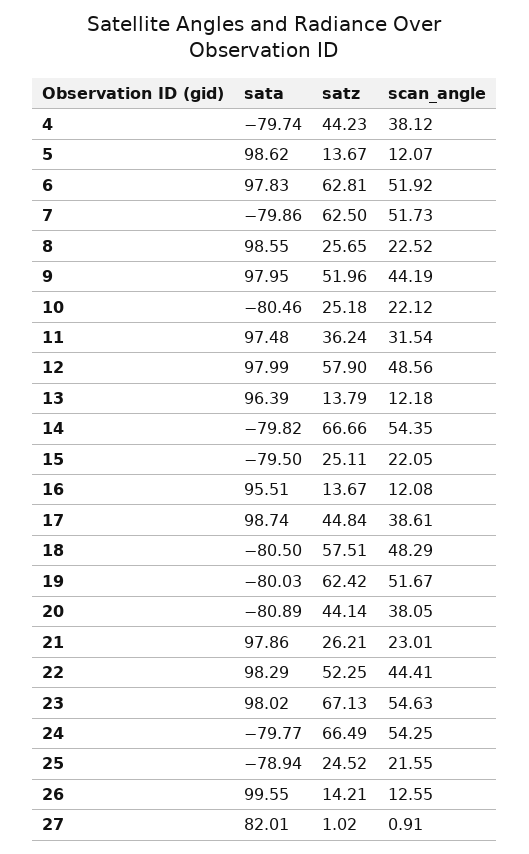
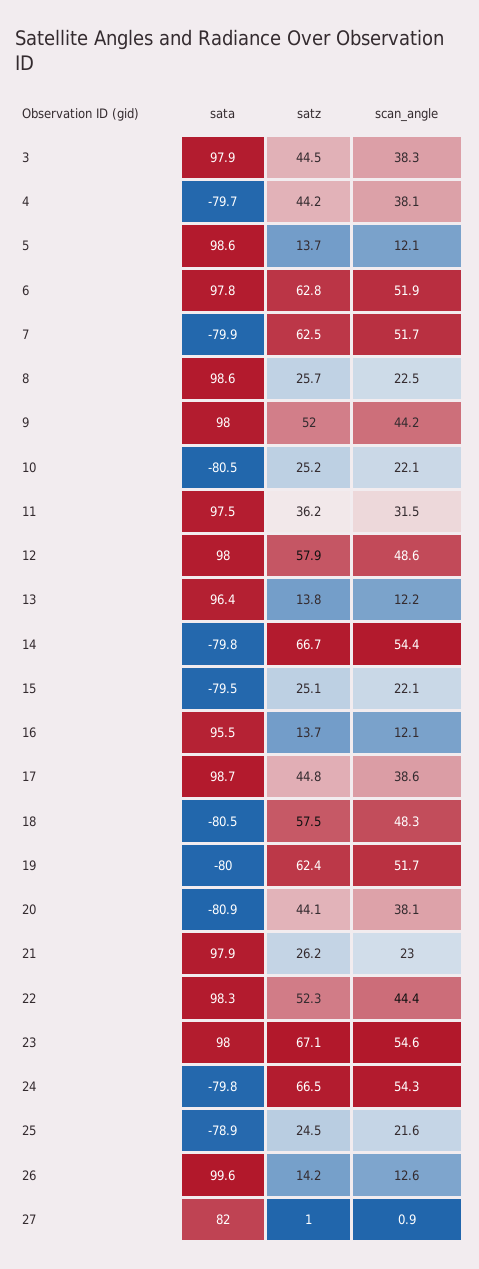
  {
    "sata": {
      "4": -79.74,
      "5": 98.62,
      "6": 97.83,
      "7": -79.86,
      "8": 98.55,
      "9": 97.95,
      "10": -80.46,
      "11": 97.48,
      "12": 97.99,
      "13": 96.39,
      "14": -79.82,
      "15": -79.5,
      "16": 95.51,
      "17": 98.74,
      "18": -80.5,
      "19": -80.03,
      "20": -80.89,
      "21": 97.86,
      "22": 98.29,
      "23": 98.02,
      "24": -79.77,
      "25": -78.94,
      "26": 99.55,
-     "27": 82.01
+     "27": 82.01,
+     "3": 97.9
    },
    "satz": {
      "4": 44.23,
      "5": 13.67,
      "6": 62.81,
      "7": 62.5,
      "8": 25.65,
      "9": 51.96,
      "10": 25.18,
      "11": 36.24,
      "12": 57.9,
      "13": 13.79,
      "14": 66.66,
      "15": 25.11,
      "16": 13.67,
      "17": 44.84,
      "18": 57.51,
      "19": 62.42,
      "20": 44.14,
      "21": 26.21,
      "22": 52.25,
      "23": 67.13,
      "24": 66.49,
      "25": 24.52,
      "26": 14.21,
-     "27": 1.02
+     "27": 1.02,
+     "3": 44.5
    },
    "scan_angle": {
      "4": 38.12,
      "5": 12.07,
      "6": 51.92,
      "7": 51.73,
      "8": 22.52,
      "9": 44.19,
      "10": 22.12,
      "11": 31.54,
      "12": 48.56,
      "13": 12.18,
      "14": 54.35,
      "15": 22.05,
      "16": 12.08,
      "17": 38.61,
      "18": 48.29,
      "19": 51.67,
      "20": 38.05,
      "21": 23.01,
      "22": 44.41,
      "23": 54.63,
      "24": 54.25,
      "25": 21.55,
      "26": 12.55,
-     "27": 0.91
+     "27": 0.91,
+     "3": 38.3
    }
  }

